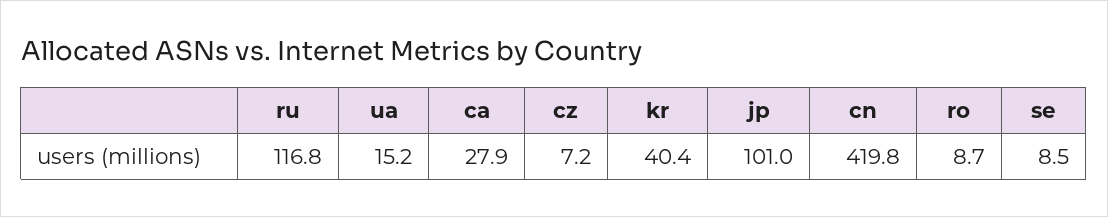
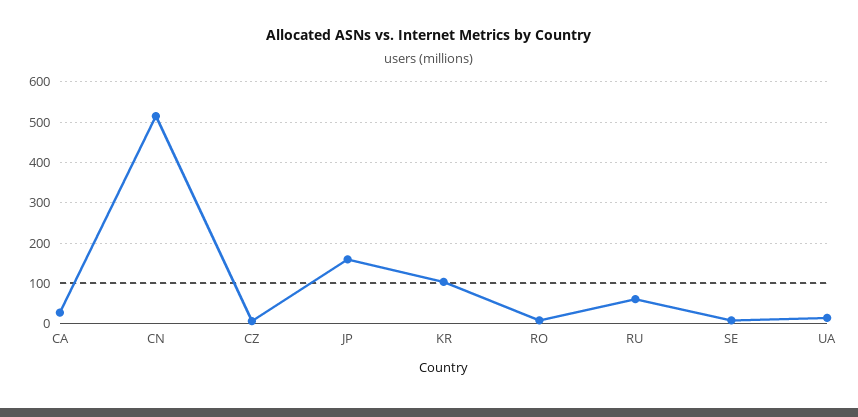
  {
-   "ru": 116.8,
+   "ru": 60,
    "ua": 15.2,
    "ca": 27.9,
    "cz": 7.2,
-   "kr": 40.4,
+   "kr": 100,
-   "jp": 101,
+   "jp": 160,
-   "cn": 419.8,
+   "cn": 520,
    "ro": 8.7,
    "se": 8.5
  }

